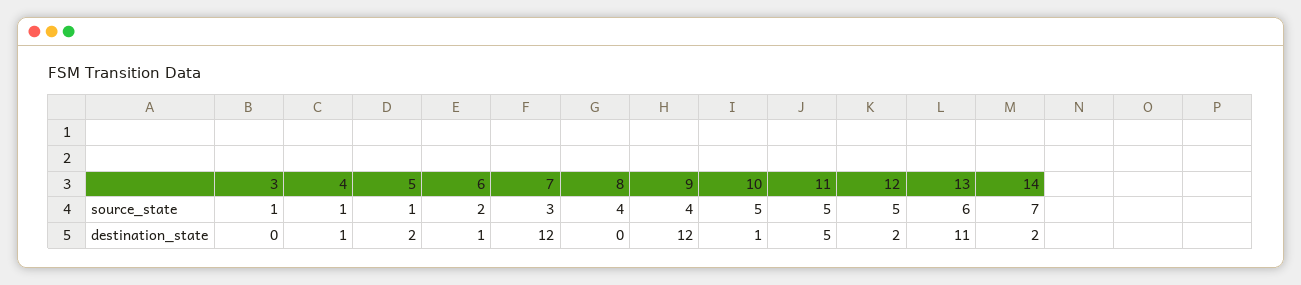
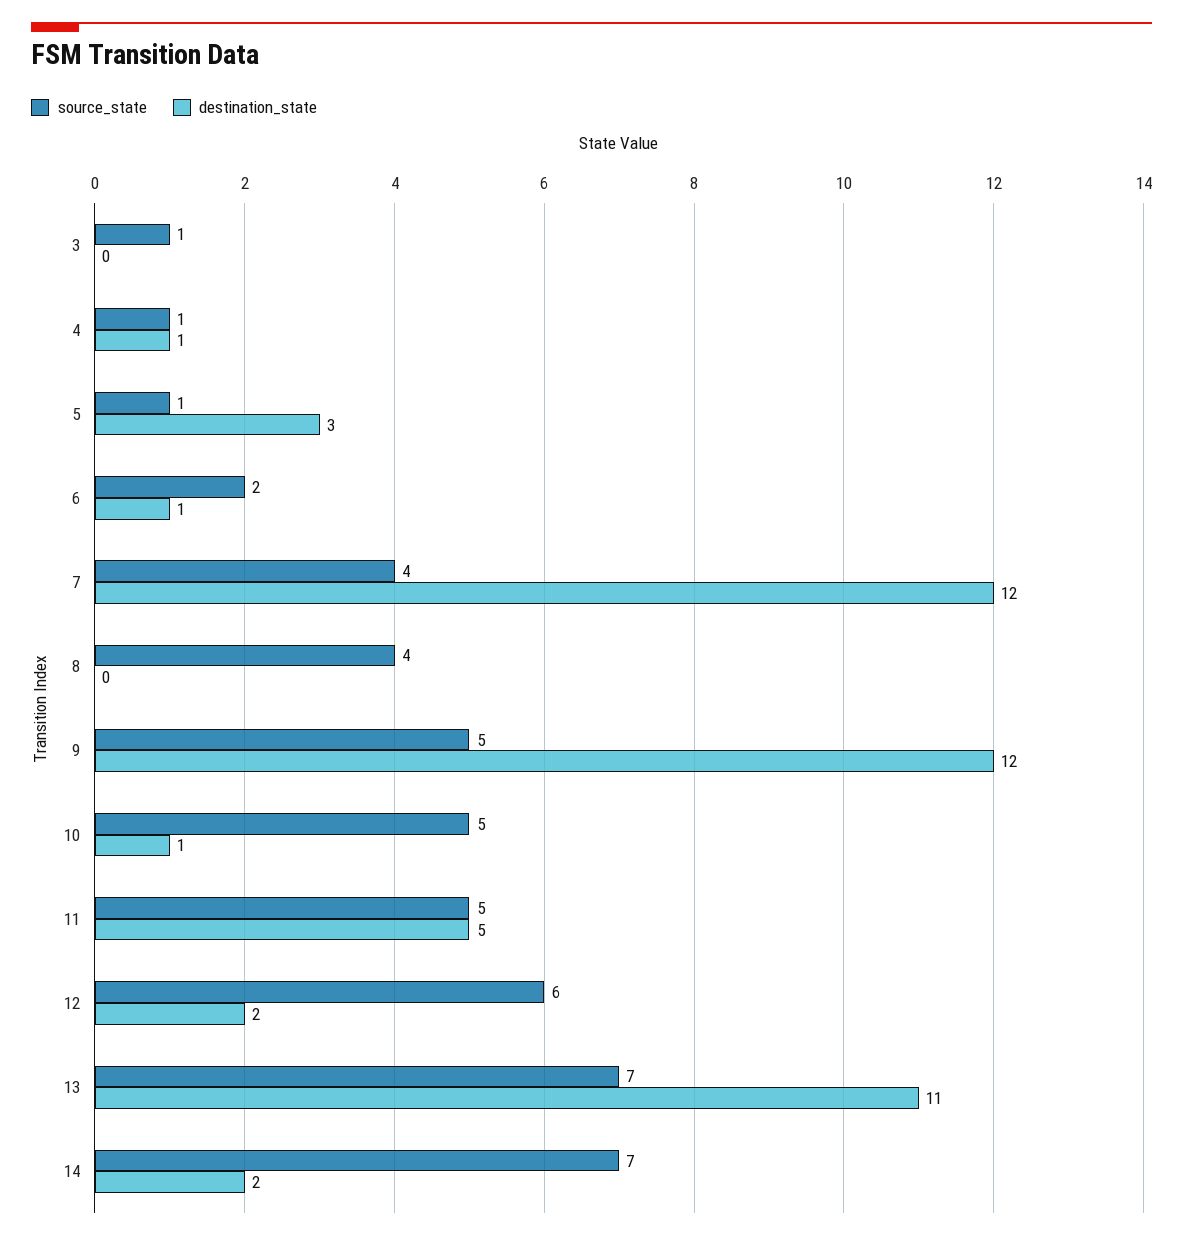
  {
    "source_state": {
      "3": 1,
      "4": 1,
      "5": 1,
      "6": 2,
-     "7": 3,
+     "7": 4,
      "8": 4,
-     "9": 4,
+     "9": 5,
      "10": 5,
      "11": 5,
-     "12": 5,
+     "12": 6,
-     "13": 6,
+     "13": 7,
      "14": 7
    },
    "destination_state": {
      "3": 0,
      "4": 1,
-     "5": 2,
+     "5": 3,
      "6": 1,
      "7": 12,
      "8": 0,
      "9": 12,
      "10": 1,
      "11": 5,
      "12": 2,
      "13": 11,
      "14": 2
    }
  }

